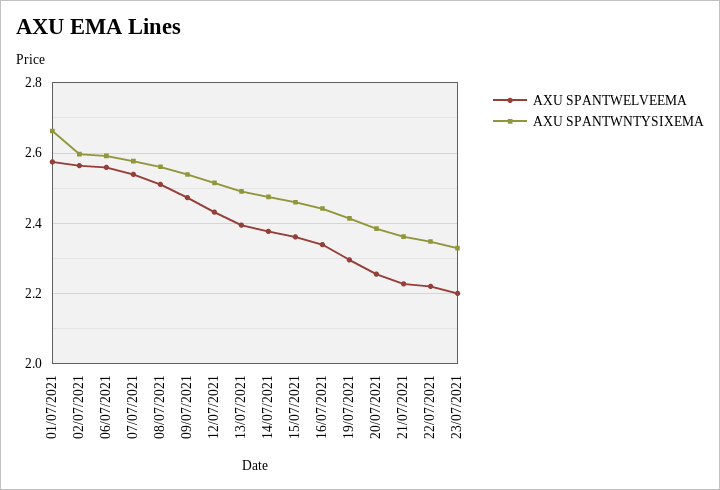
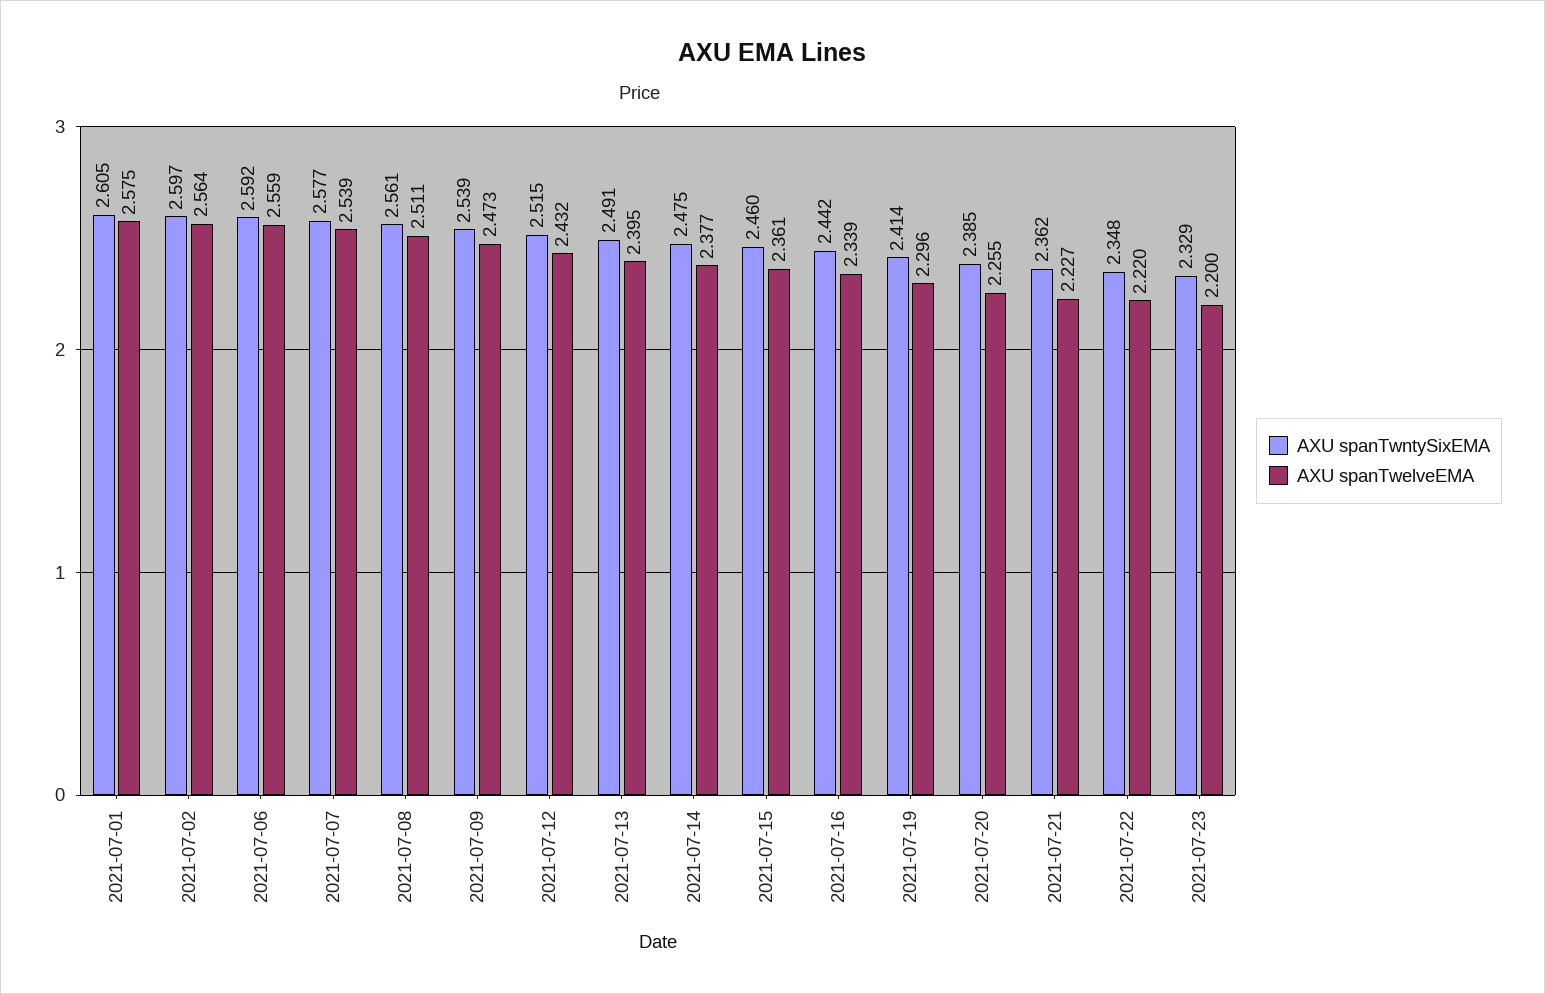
  {
    "AXU SPANTWELVEEMA": {
      "01/07/2021": 2.575,
      "02/07/2021": 2.564,
      "06/07/2021": 2.559,
      "07/07/2021": 2.539,
      "08/07/2021": 2.511,
      "09/07/2021": 2.473,
      "12/07/2021": 2.432,
      "13/07/2021": 2.395,
      "14/07/2021": 2.377,
      "15/07/2021": 2.361,
      "16/07/2021": 2.339,
      "19/07/2021": 2.296,
      "20/07/2021": 2.255,
      "21/07/2021": 2.227,
      "22/07/2021": 2.22,
      "23/07/2021": 2.2
    },
    "AXU SPANTWNTYSIXEMA": {
-     "01/07/2021": 2.66,
+     "01/07/2021": 2.605,
      "02/07/2021": 2.597,
      "06/07/2021": 2.592,
      "07/07/2021": 2.577,
      "08/07/2021": 2.561,
      "09/07/2021": 2.539,
      "12/07/2021": 2.515,
      "13/07/2021": 2.491,
      "14/07/2021": 2.475,
      "15/07/2021": 2.46,
      "16/07/2021": 2.442,
      "19/07/2021": 2.414,
      "20/07/2021": 2.385,
      "21/07/2021": 2.362,
      "22/07/2021": 2.348,
      "23/07/2021": 2.329
    }
  }

